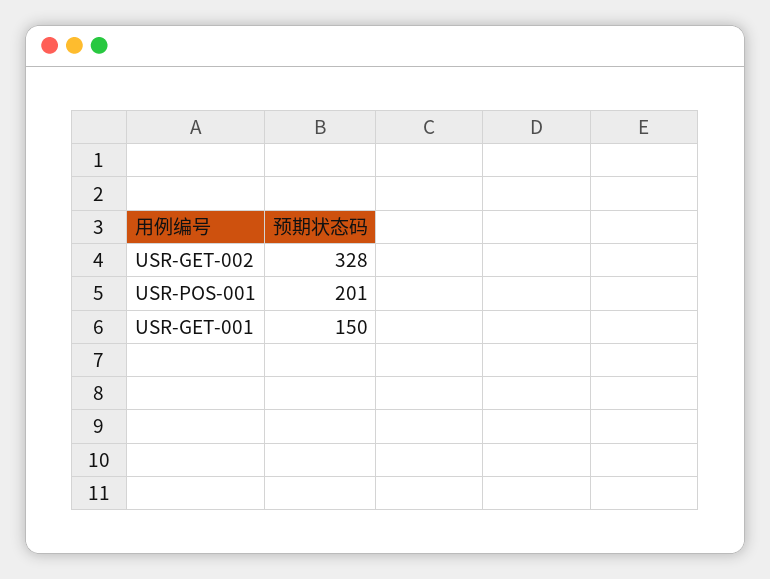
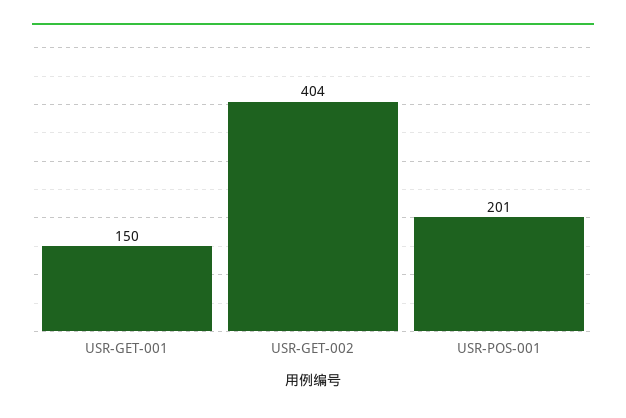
  {
-   "USR-GET-002": 328,
+   "USR-GET-002": 404,
    "USR-POS-001": 201,
    "USR-GET-001": 150
  }

